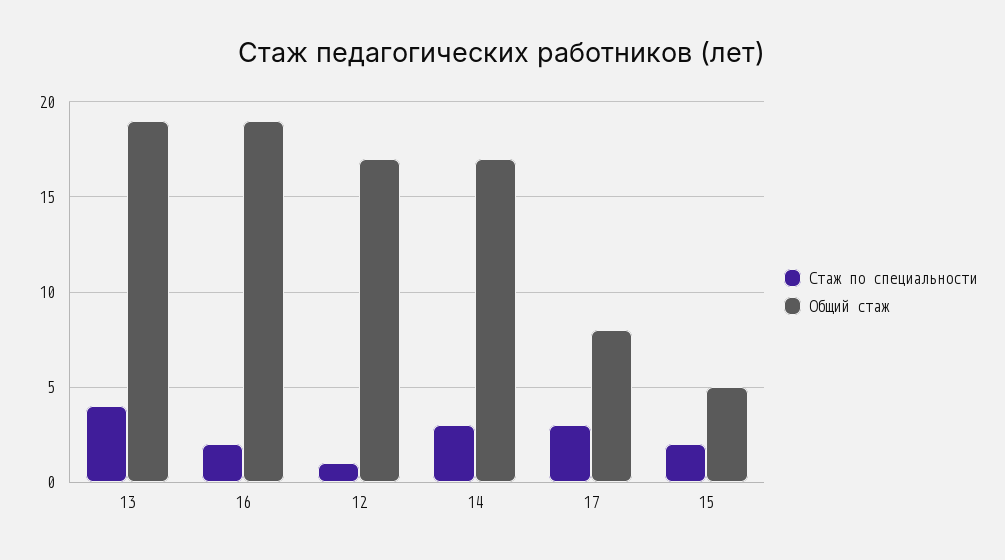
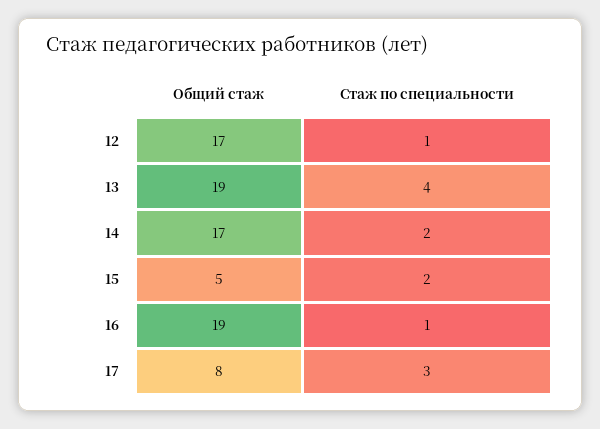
  {
    "Стаж по специальности": {
      "13": 4,
-     "16": 2,
+     "16": 1,
      "12": 1,
-     "14": 3,
+     "14": 2,
      "17": 3,
      "15": 2
    },
    "Общий стаж": {
      "13": 19,
      "16": 19,
      "12": 17,
      "14": 17,
      "17": 8,
      "15": 5
    }
  }

